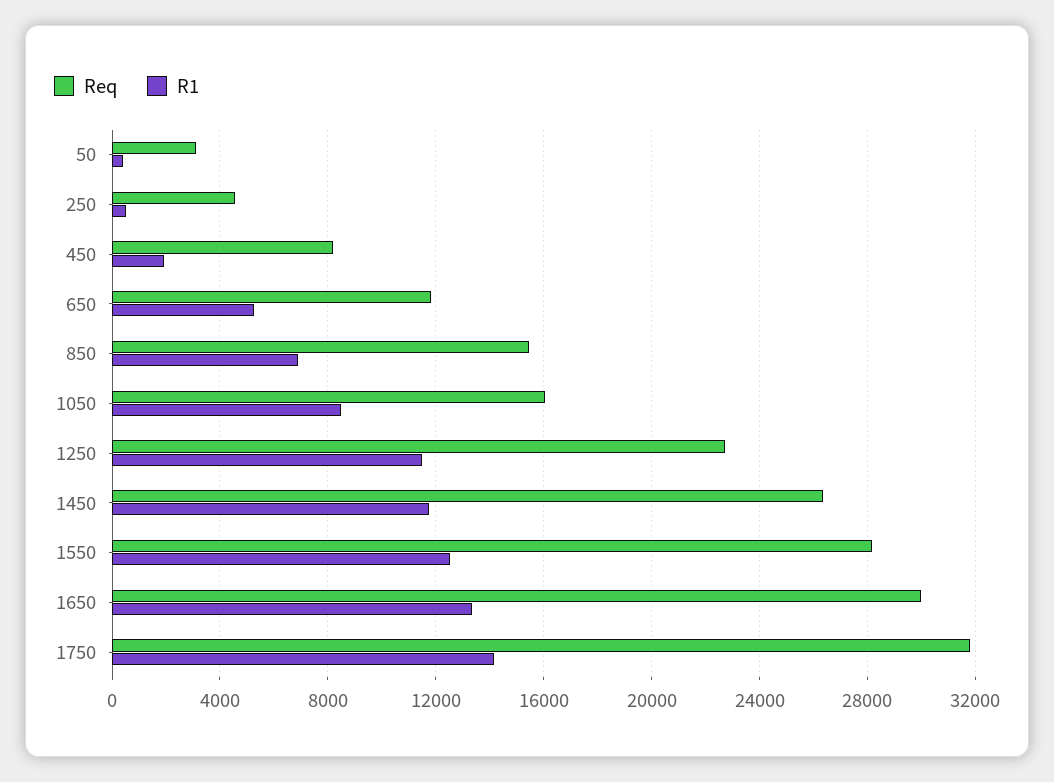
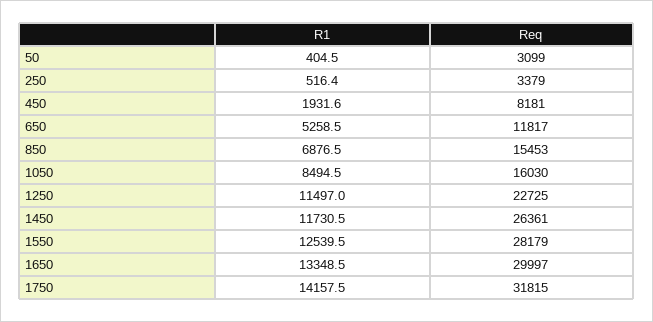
  {
    "Req": {
      "50": 3099,
-     "250": 4500,
+     "250": 3379,
      "450": 8181,
      "650": 11817,
      "850": 15453,
      "1050": 16030,
      "1250": 22725,
      "1450": 26361,
      "1550": 28179,
      "1650": 29997,
      "1750": 31815
    },
    "R1": {
      "50": 404.5,
      "250": 516.4,
      "450": 1931.6,
      "650": 5258.5,
      "850": 6876.5,
      "1050": 8494.5,
      "1250": 11497,
      "1450": 11730.5,
      "1550": 12539.5,
      "1650": 13348.5,
      "1750": 14157.5
    }
  }

